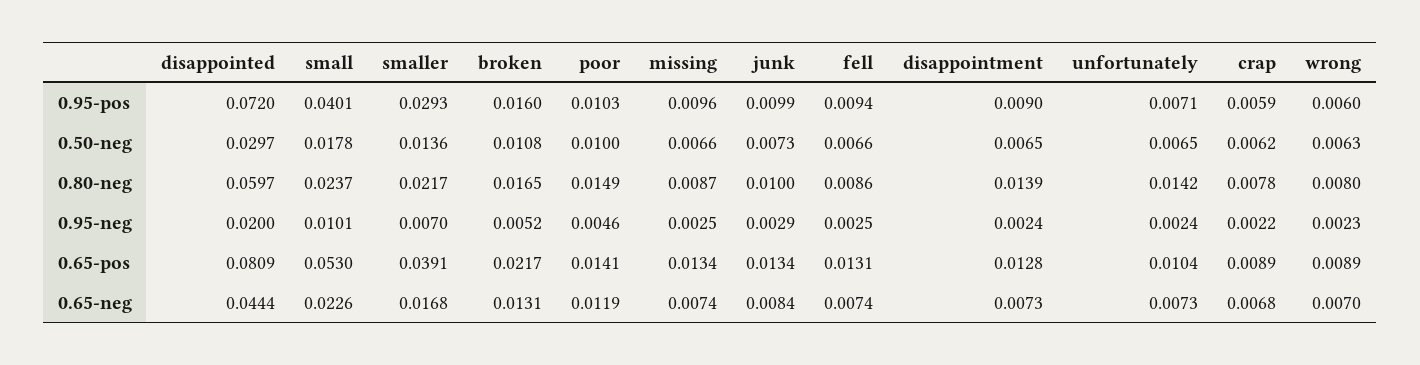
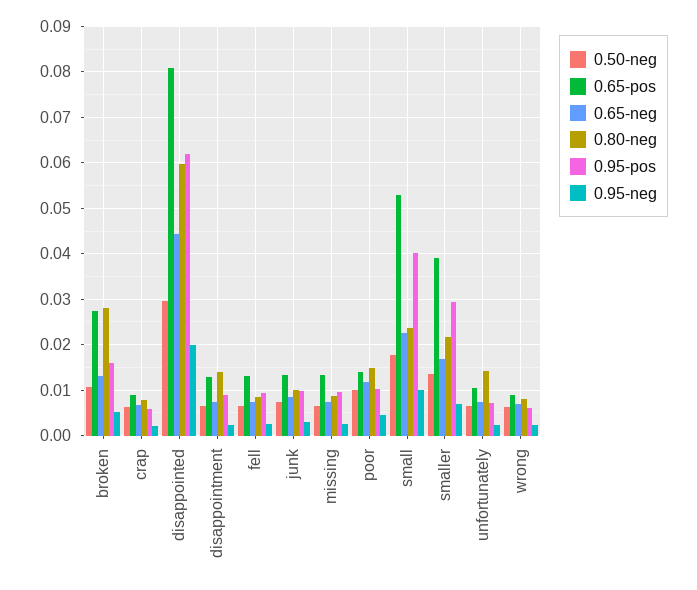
  {
    "0.95-pos": {
-     "disappointed": 0.072,
+     "disappointed": 0.062,
      "small": 0.0401,
      "smaller": 0.0293,
      "broken": 0.016,
      "poor": 0.0103,
      "missing": 0.0096,
      "junk": 0.0099,
      "fell": 0.0094,
      "disappointment": 0.009,
      "unfortunately": 0.0071,
      "crap": 0.0059,
      "wrong": 0.006
    },
    "0.50-neg": {
      "disappointed": 0.0297,
      "small": 0.0178,
      "smaller": 0.0136,
      "broken": 0.0108,
      "poor": 0.01,
      "missing": 0.0066,
      "junk": 0.0073,
      "fell": 0.0066,
      "disappointment": 0.0065,
      "unfortunately": 0.0065,
      "crap": 0.0062,
      "wrong": 0.0063
    },
    "0.80-neg": {
      "disappointed": 0.0597,
      "small": 0.0237,
      "smaller": 0.0217,
-     "broken": 0.0165,
+     "broken": 0.028,
      "poor": 0.0149,
      "missing": 0.0087,
      "junk": 0.01,
      "fell": 0.0086,
      "disappointment": 0.0139,
      "unfortunately": 0.0142,
      "crap": 0.0078,
      "wrong": 0.008
    },
    "0.95-neg": {
      "disappointed": 0.02,
      "small": 0.0101,
      "smaller": 0.007,
      "broken": 0.0052,
      "poor": 0.0046,
      "missing": 0.0025,
      "junk": 0.0029,
      "fell": 0.0025,
      "disappointment": 0.0024,
      "unfortunately": 0.0024,
      "crap": 0.0022,
      "wrong": 0.0023
    },
    "0.65-pos": {
      "disappointed": 0.0809,
      "small": 0.053,
      "smaller": 0.0391,
-     "broken": 0.0217,
+     "broken": 0.028,
      "poor": 0.0141,
      "missing": 0.0134,
      "junk": 0.0134,
      "fell": 0.0131,
      "disappointment": 0.0128,
      "unfortunately": 0.0104,
      "crap": 0.0089,
      "wrong": 0.0089
    },
    "0.65-neg": {
      "disappointed": 0.0444,
      "small": 0.0226,
      "smaller": 0.0168,
      "broken": 0.0131,
      "poor": 0.0119,
      "missing": 0.0074,
      "junk": 0.0084,
      "fell": 0.0074,
      "disappointment": 0.0073,
      "unfortunately": 0.0073,
      "crap": 0.0068,
      "wrong": 0.007
    }
  }

